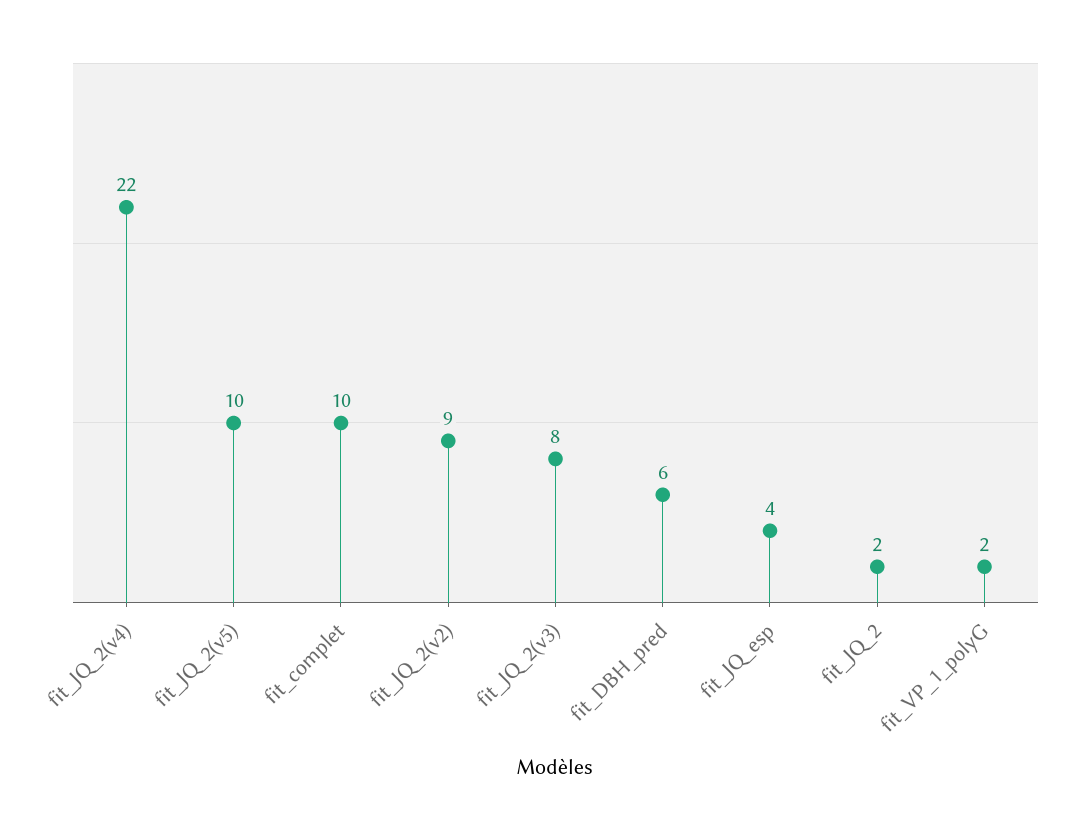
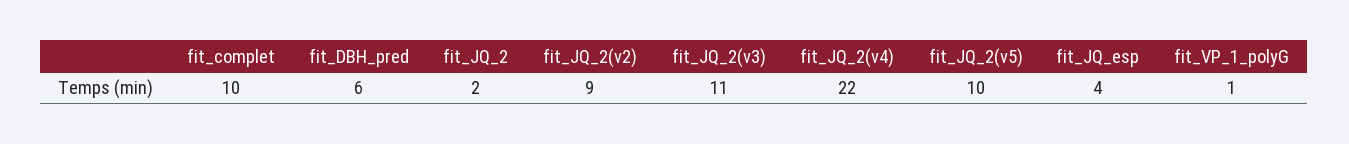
  {
    "fit_JQ_2(v4)": 22,
    "fit_JQ_2(v5)": 10,
    "fit_complet": 10,
    "fit_JQ_2(v2)": 9,
-   "fit_JQ_2(v3)": 8,
+   "fit_JQ_2(v3)": 11,
    "fit_DBH_pred": 6,
    "fit_JQ_esp": 4,
    "fit_JQ_2": 2,
-   "fit_VP_1_polyG": 2
+   "fit_VP_1_polyG": 1
  }

